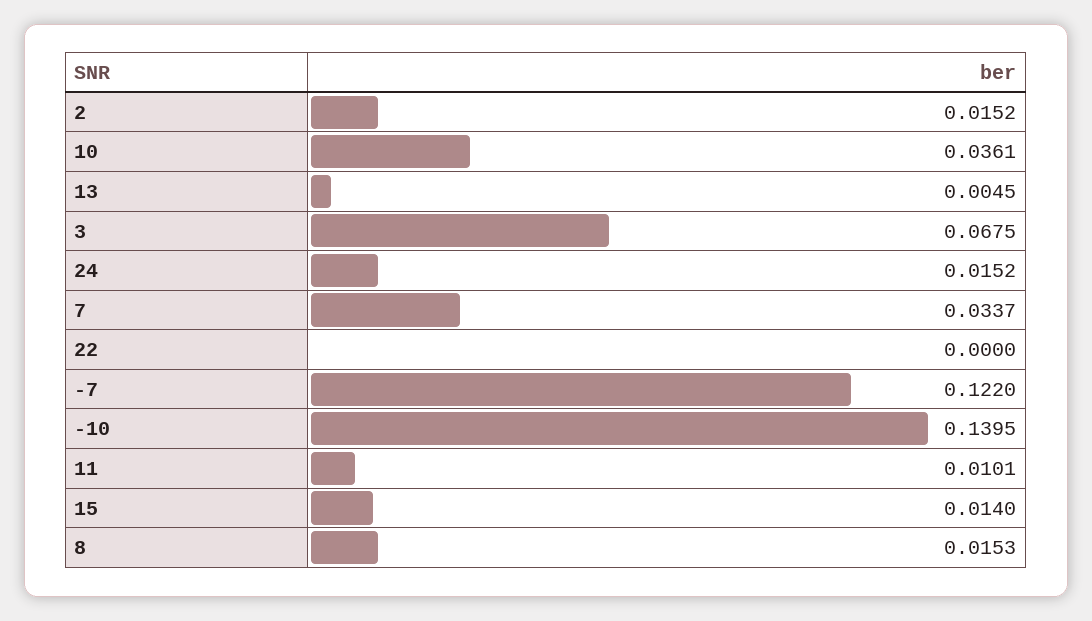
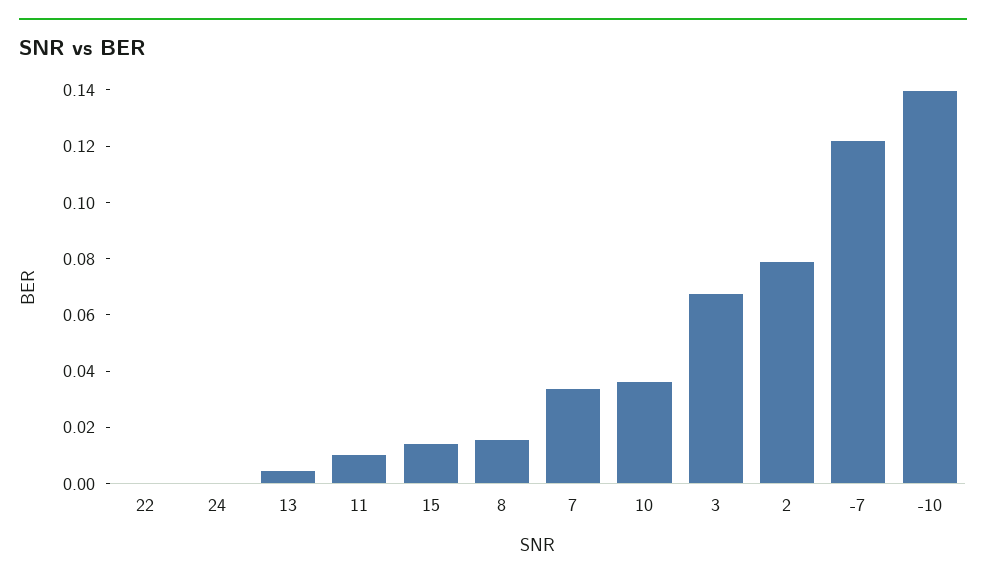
  {
-   "2": 0.0152,
+   "2": 0.08,
    "10": 0.0361,
    "13": 0.0045,
    "3": 0.0675,
-   "24": 0.0152,
+   "24": 0,
    "7": 0.0337,
    "22": 0,
    "-7": 0.122,
    "-10": 0.1395,
    "11": 0.0101,
    "15": 0.014,
    "8": 0.0153
  }

